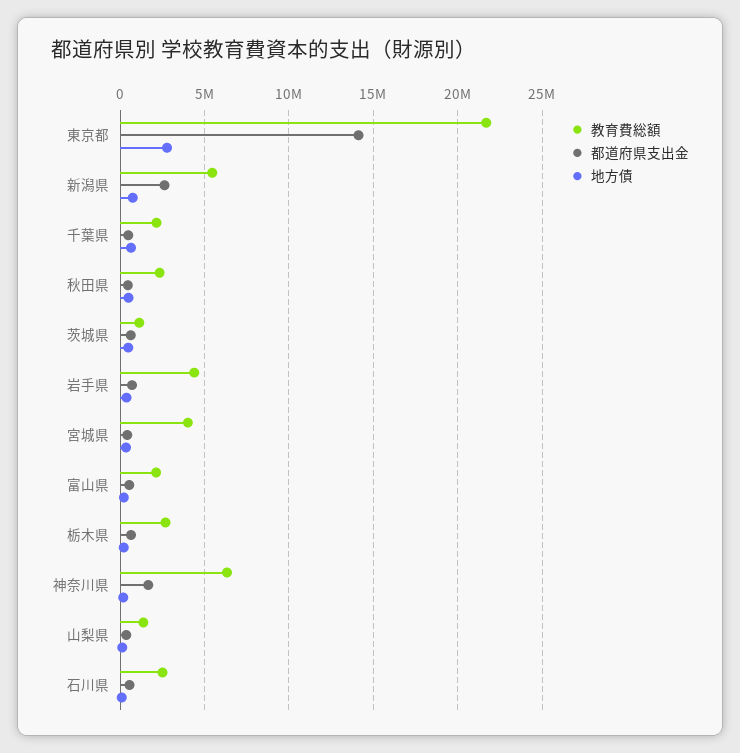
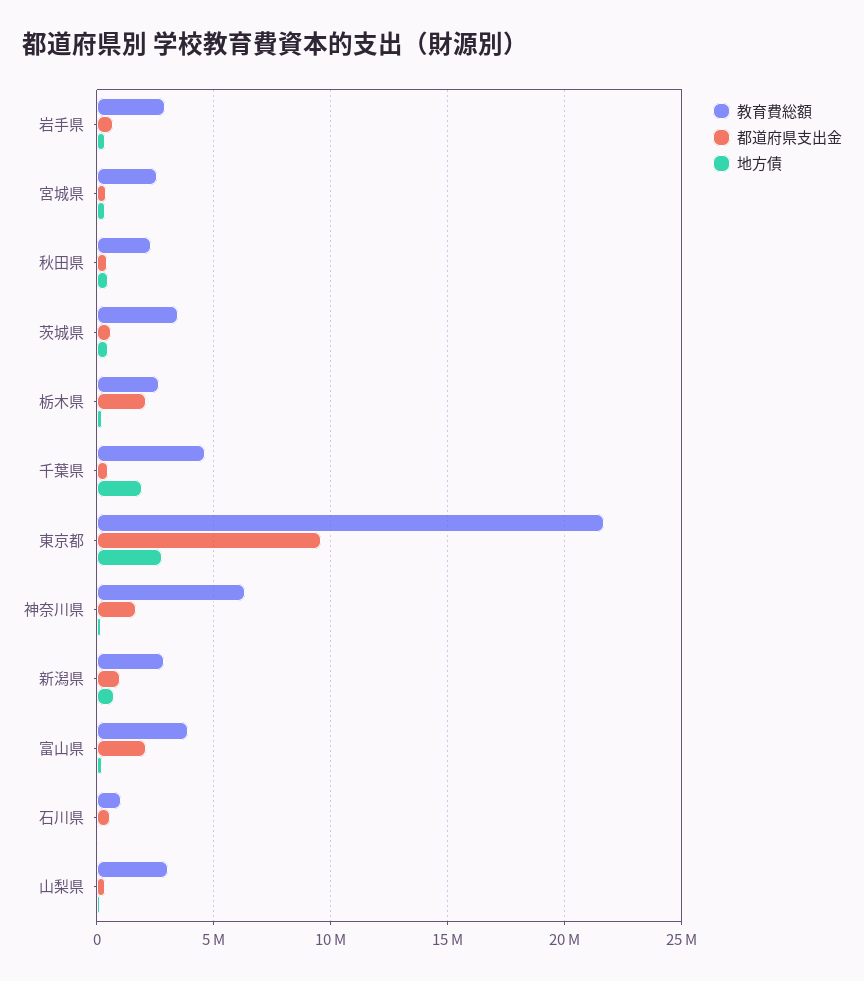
  {
    "教育費総額": {
      "東京都": 21500000,
-     "新潟県": 5500000,
+     "新潟県": 3000000,
-     "千葉県": 2000000,
+     "千葉県": 4500000,
      "秋田県": 2500000,
-     "茨城県": 1000000,
+     "茨城県": 3500000,
-     "岩手県": 4500000,
+     "岩手県": 3000000,
-     "宮城県": 4000000,
+     "宮城県": 2500000,
-     "富山県": 2000000,
+     "富山県": 4000000,
      "栃木県": 2500000,
      "神奈川県": 6500000,
-     "山梨県": 1500000,
+     "山梨県": 3000000,
-     "石川県": 2500000
+     "石川県": 1000000
    },
    "都道府県支出金": {
-     "東京都": 14000000,
+     "東京都": 9500000,
-     "新潟県": 2500000,
+     "新潟県": 1000000,
      "千葉県": 500000,
      "秋田県": 500000,
      "茨城県": 500000,
      "岩手県": 500000,
      "宮城県": 500000,
-     "富山県": 500000,
+     "富山県": 2000000,
-     "栃木県": 500000,
+     "栃木県": 2000000,
      "神奈川県": 1500000,
      "山梨県": 500000,
      "石川県": 500000
    },
    "地方債": {
      "東京都": 3000000,
      "新潟県": 500000,
-     "千葉県": 500000,
+     "千葉県": 2000000,
      "秋田県": 500000,
      "茨城県": 500000,
      "岩手県": 500000,
      "宮城県": 500000,
      "富山県": 0,
      "栃木県": 0,
      "神奈川県": 0,
      "山梨県": 0,
      "石川県": 0
    }
  }

